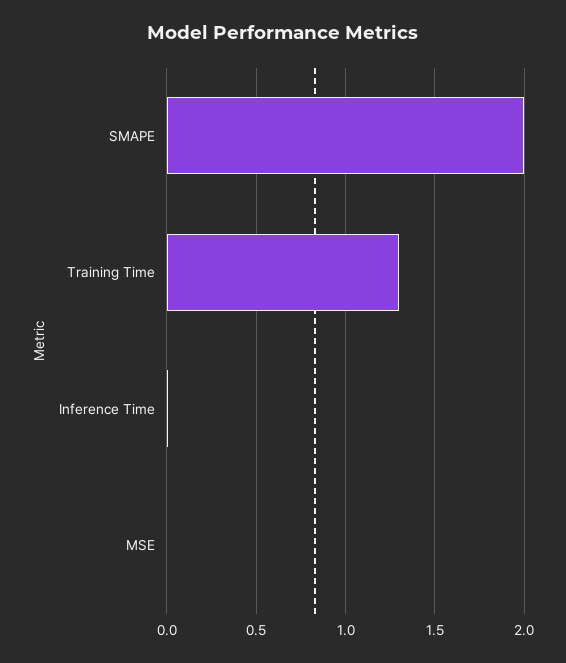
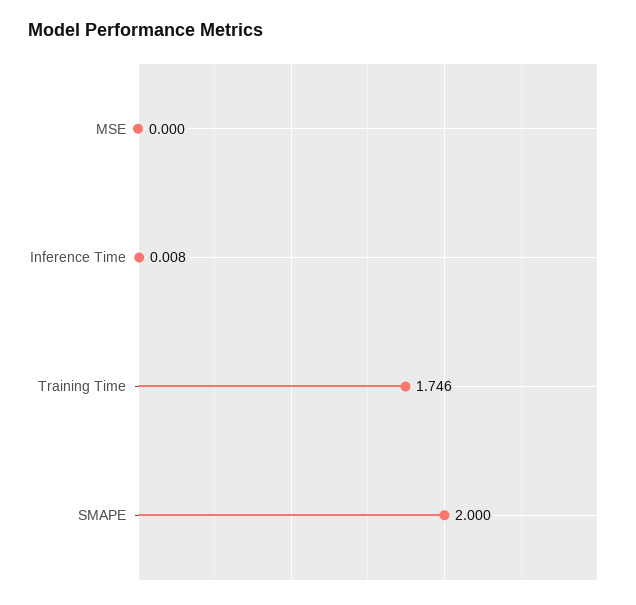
  {
    "SMAPE": 2,
-   "Training Time": 1.3,
+   "Training Time": 1.746,
    "Inference Time": 0.008,
    "MSE": 0
  }

